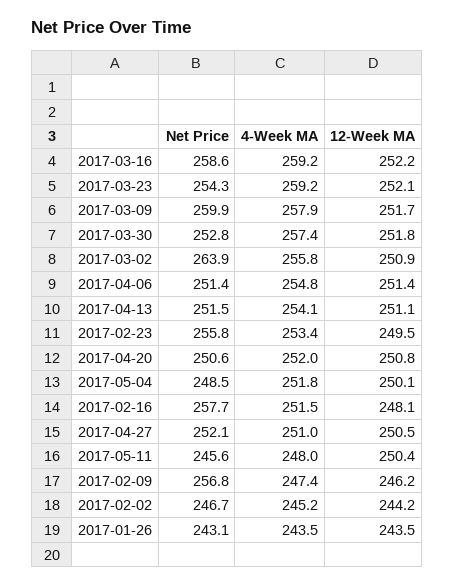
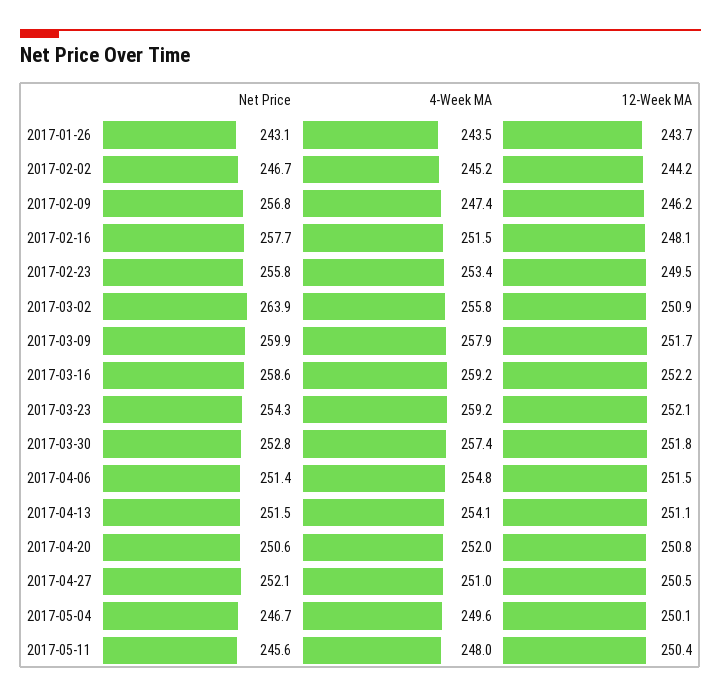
  {
    "Net Price": {
      "2017-03-16": 258.6,
      "2017-03-23": 254.3,
      "2017-03-09": 259.9,
      "2017-03-30": 252.8,
      "2017-03-02": 263.9,
      "2017-04-06": 251.4,
      "2017-04-13": 251.5,
      "2017-02-23": 255.8,
      "2017-04-20": 250.6,
-     "2017-05-04": 248.5,
+     "2017-05-04": 246.7,
      "2017-02-16": 257.7,
      "2017-04-27": 252.1,
      "2017-05-11": 245.6,
      "2017-02-09": 256.8,
      "2017-02-02": 246.7,
      "2017-01-26": 243.1
    },
    "4-Week MA": {
      "2017-03-16": 259.2,
      "2017-03-23": 259.2,
      "2017-03-09": 257.9,
      "2017-03-30": 257.4,
      "2017-03-02": 255.8,
      "2017-04-06": 254.8,
      "2017-04-13": 254.1,
      "2017-02-23": 253.4,
      "2017-04-20": 252,
-     "2017-05-04": 251.8,
+     "2017-05-04": 249.6,
      "2017-02-16": 251.5,
      "2017-04-27": 251,
      "2017-05-11": 248,
      "2017-02-09": 247.4,
      "2017-02-02": 245.2,
      "2017-01-26": 243.5
    },
    "12-Week MA": {
      "2017-03-16": 252.2,
      "2017-03-23": 252.1,
      "2017-03-09": 251.7,
      "2017-03-30": 251.8,
      "2017-03-02": 250.9,
-     "2017-04-06": 251.4,
+     "2017-04-06": 251.5,
      "2017-04-13": 251.1,
      "2017-02-23": 249.5,
      "2017-04-20": 250.8,
      "2017-05-04": 250.1,
      "2017-02-16": 248.1,
      "2017-04-27": 250.5,
      "2017-05-11": 250.4,
      "2017-02-09": 246.2,
      "2017-02-02": 244.2,
-     "2017-01-26": 243.5
+     "2017-01-26": 243.7
    }
  }

